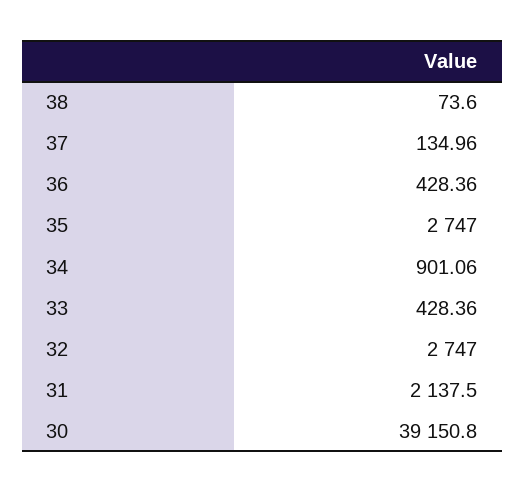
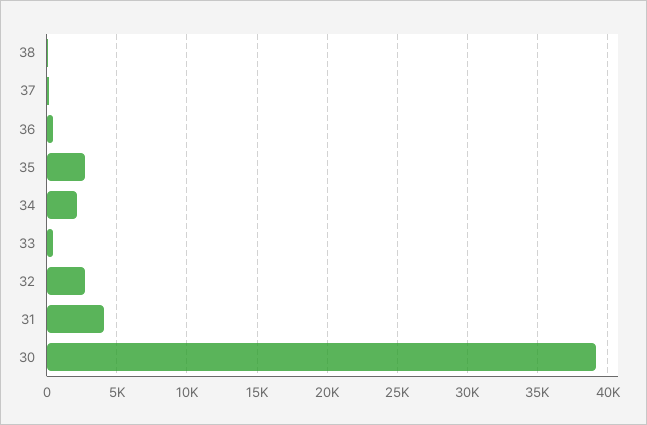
  {
    "38": 73.6,
    "37": 134.96,
    "36": 428.36,
    "35": 2747,
-   "34": 901.06,
+   "34": 2000,
    "33": 428.36,
    "32": 2747,
-   "31": 2137.5,
+   "31": 4000,
    "30": 39150.8
  }

